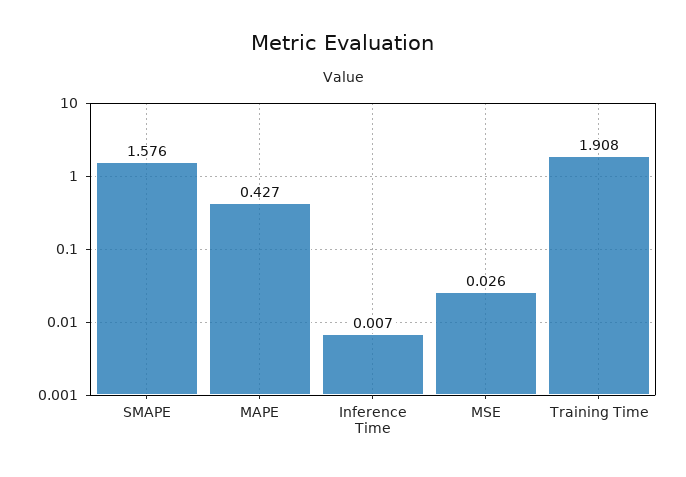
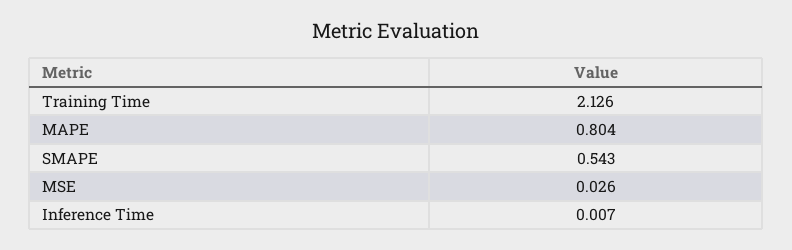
  {
-   "SMAPE": 1.576,
+   "SMAPE": 0.543,
-   "MAPE": 0.427,
+   "MAPE": 0.804,
    "Inference Time": 0.007,
    "MSE": 0.026,
-   "Training Time": 1.908
+   "Training Time": 2.126
  }

